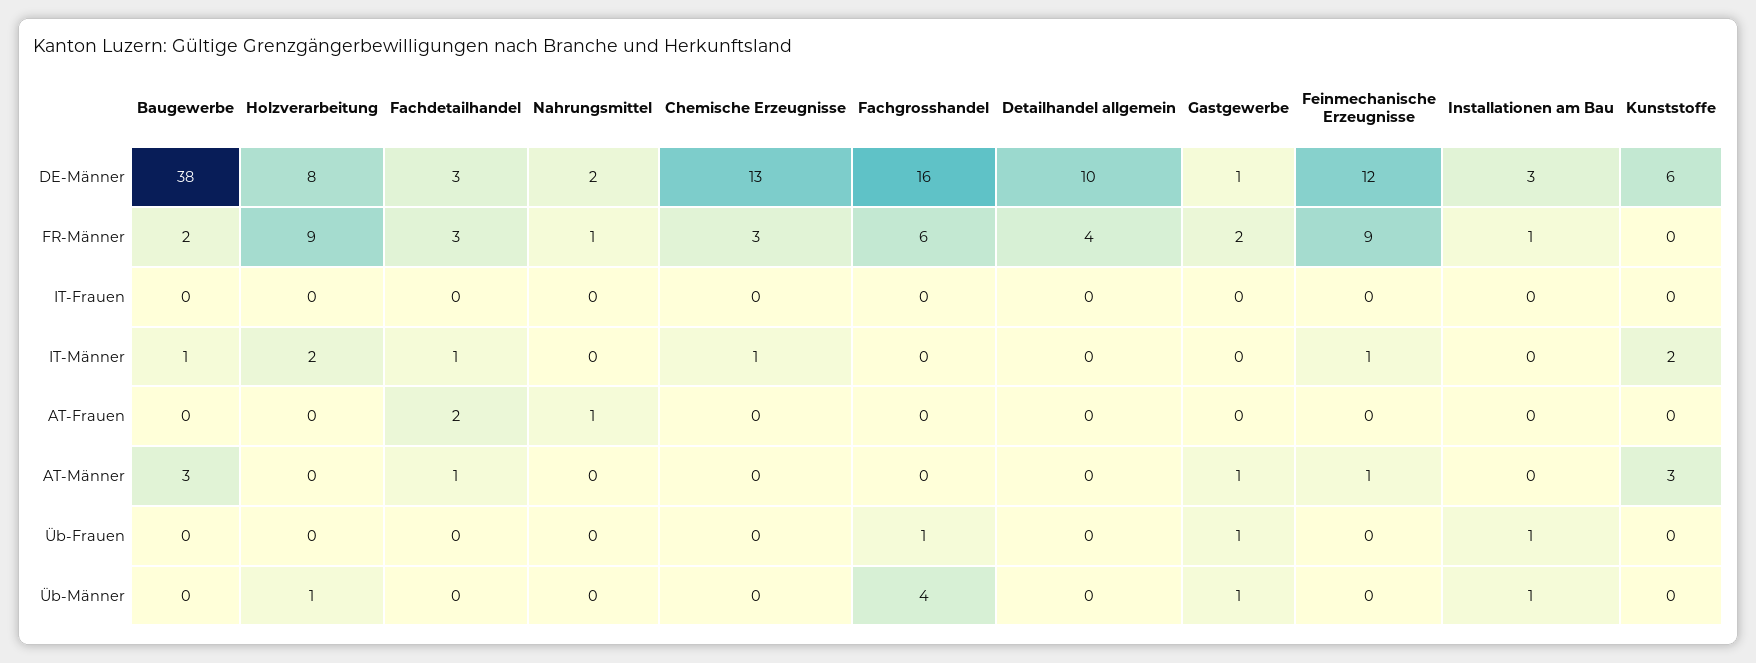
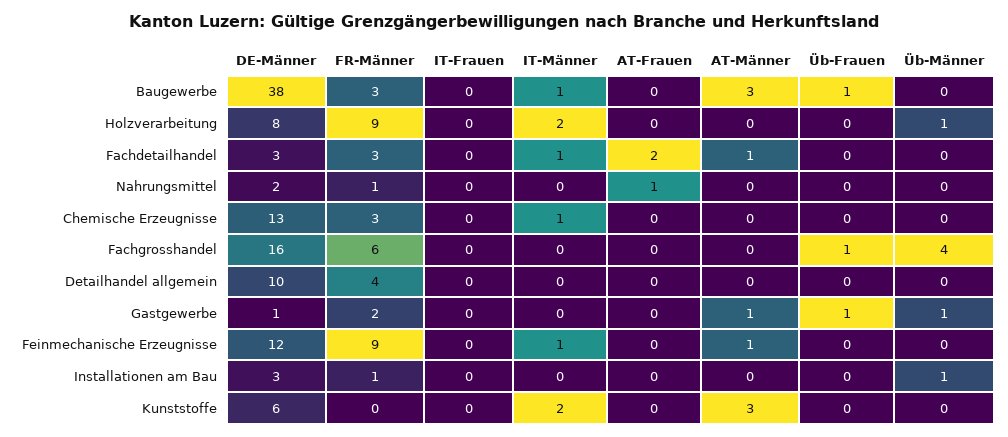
  {
    "Baugewerbe": {
      "DE-Männer": 38,
-     "FR-Männer": 2,
+     "FR-Männer": 3,
      "IT-Frauen": 0,
      "IT-Männer": 1,
      "AT-Frauen": 0,
      "AT-Männer": 3,
-     "Üb-Frauen": 0,
+     "Üb-Frauen": 1,
      "Üb-Männer": 0
    },
    "Holzverarbeitung": {
      "DE-Männer": 8,
      "FR-Männer": 9,
      "IT-Frauen": 0,
      "IT-Männer": 2,
      "AT-Frauen": 0,
      "AT-Männer": 0,
      "Üb-Frauen": 0,
      "Üb-Männer": 1
    },
    "Fachdetailhandel": {
      "DE-Männer": 3,
      "FR-Männer": 3,
      "IT-Frauen": 0,
      "IT-Männer": 1,
      "AT-Frauen": 2,
      "AT-Männer": 1,
      "Üb-Frauen": 0,
      "Üb-Männer": 0
    },
    "Nahrungsmittel": {
      "DE-Männer": 2,
      "FR-Männer": 1,
      "IT-Frauen": 0,
      "IT-Männer": 0,
      "AT-Frauen": 1,
      "AT-Männer": 0,
      "Üb-Frauen": 0,
      "Üb-Männer": 0
    },
    "Chemische Erzeugnisse": {
      "DE-Männer": 13,
      "FR-Männer": 3,
      "IT-Frauen": 0,
      "IT-Männer": 1,
      "AT-Frauen": 0,
      "AT-Männer": 0,
      "Üb-Frauen": 0,
      "Üb-Männer": 0
    },
    "Fachgrosshandel": {
      "DE-Männer": 16,
      "FR-Männer": 6,
      "IT-Frauen": 0,
      "IT-Männer": 0,
      "AT-Frauen": 0,
      "AT-Männer": 0,
      "Üb-Frauen": 1,
      "Üb-Männer": 4
    },
    "Detailhandel allgemein": {
      "DE-Männer": 10,
      "FR-Männer": 4,
      "IT-Frauen": 0,
      "IT-Männer": 0,
      "AT-Frauen": 0,
      "AT-Männer": 0,
      "Üb-Frauen": 0,
      "Üb-Männer": 0
    },
    "Gastgewerbe": {
      "DE-Männer": 1,
      "FR-Männer": 2,
      "IT-Frauen": 0,
      "IT-Männer": 0,
      "AT-Frauen": 0,
      "AT-Männer": 1,
      "Üb-Frauen": 1,
      "Üb-Männer": 1
    },
    "Feinmechanische Erzeugnisse": {
      "DE-Männer": 12,
      "FR-Männer": 9,
      "IT-Frauen": 0,
      "IT-Männer": 1,
      "AT-Frauen": 0,
      "AT-Männer": 1,
      "Üb-Frauen": 0,
      "Üb-Männer": 0
    },
    "Installationen am Bau": {
      "DE-Männer": 3,
      "FR-Männer": 1,
      "IT-Frauen": 0,
      "IT-Männer": 0,
      "AT-Frauen": 0,
      "AT-Männer": 0,
-     "Üb-Frauen": 1,
+     "Üb-Frauen": 0,
      "Üb-Männer": 1
    },
    "Kunststoffe": {
      "DE-Männer": 6,
      "FR-Männer": 0,
      "IT-Frauen": 0,
      "IT-Männer": 2,
      "AT-Frauen": 0,
      "AT-Männer": 3,
      "Üb-Frauen": 0,
      "Üb-Männer": 0
    }
  }

